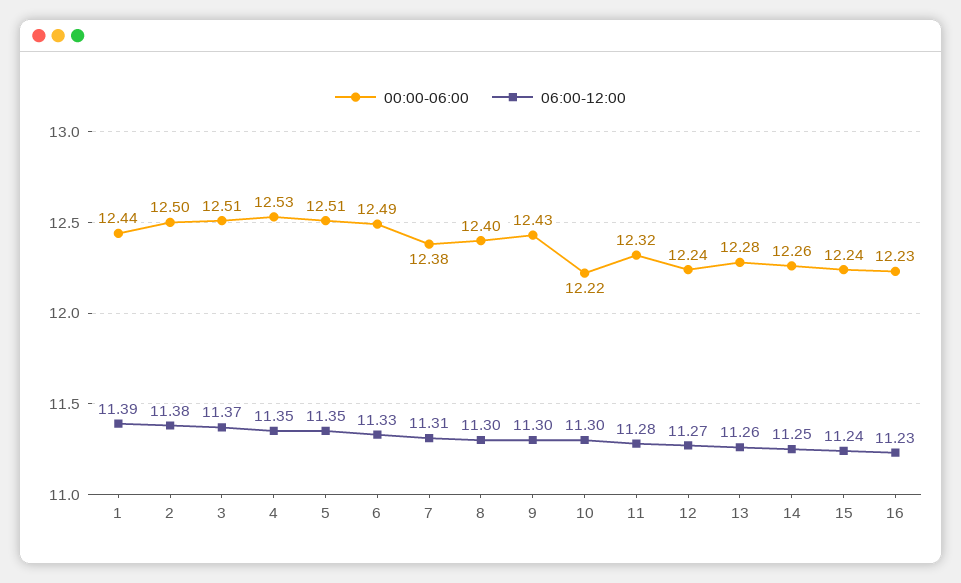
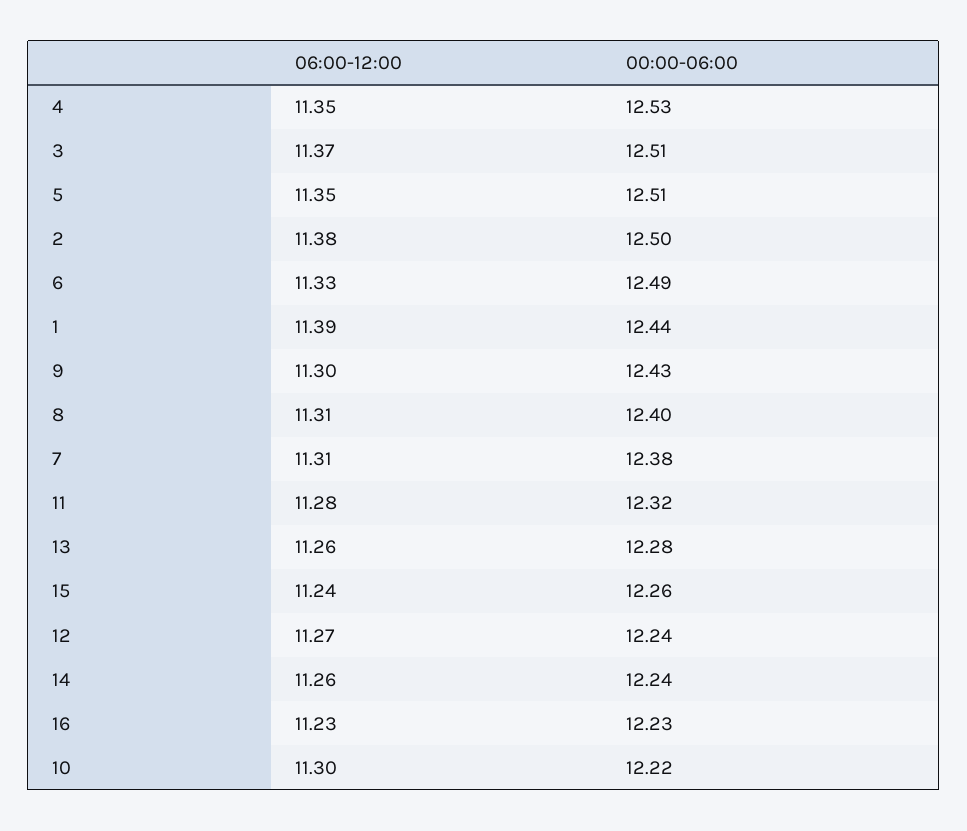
  {
    "00:00-06:00": {
      "1": 12.44,
      "2": 12.5,
      "3": 12.51,
      "4": 12.53,
      "5": 12.51,
      "6": 12.49,
      "7": 12.38,
      "8": 12.4,
      "9": 12.43,
      "10": 12.22,
      "11": 12.32,
      "12": 12.24,
      "13": 12.28,
-     "14": 12.26,
+     "14": 12.24,
-     "15": 12.24,
+     "15": 12.26,
      "16": 12.23
    },
    "06:00-12:00": {
      "1": 11.39,
      "2": 11.38,
      "3": 11.37,
      "4": 11.35,
      "5": 11.35,
      "6": 11.33,
      "7": 11.31,
-     "8": 11.3,
+     "8": 11.31,
      "9": 11.3,
      "10": 11.3,
      "11": 11.28,
      "12": 11.27,
      "13": 11.26,
-     "14": 11.25,
+     "14": 11.26,
      "15": 11.24,
      "16": 11.23
    }
  }

